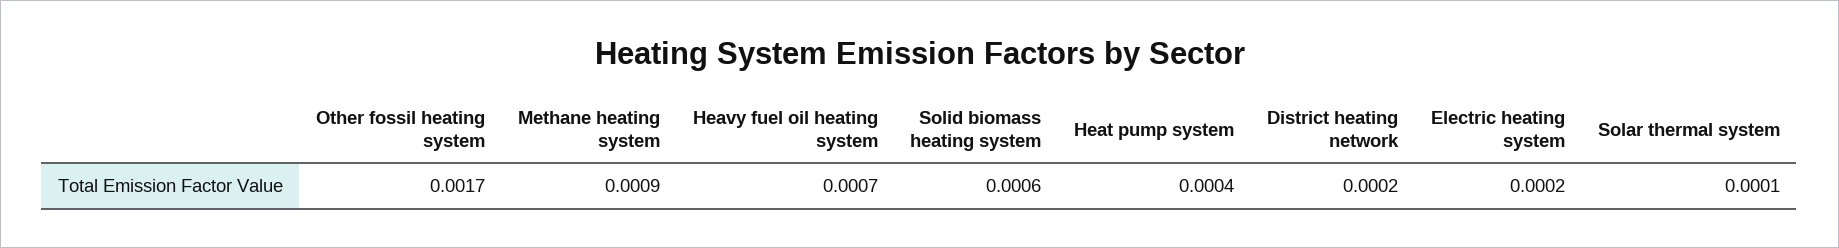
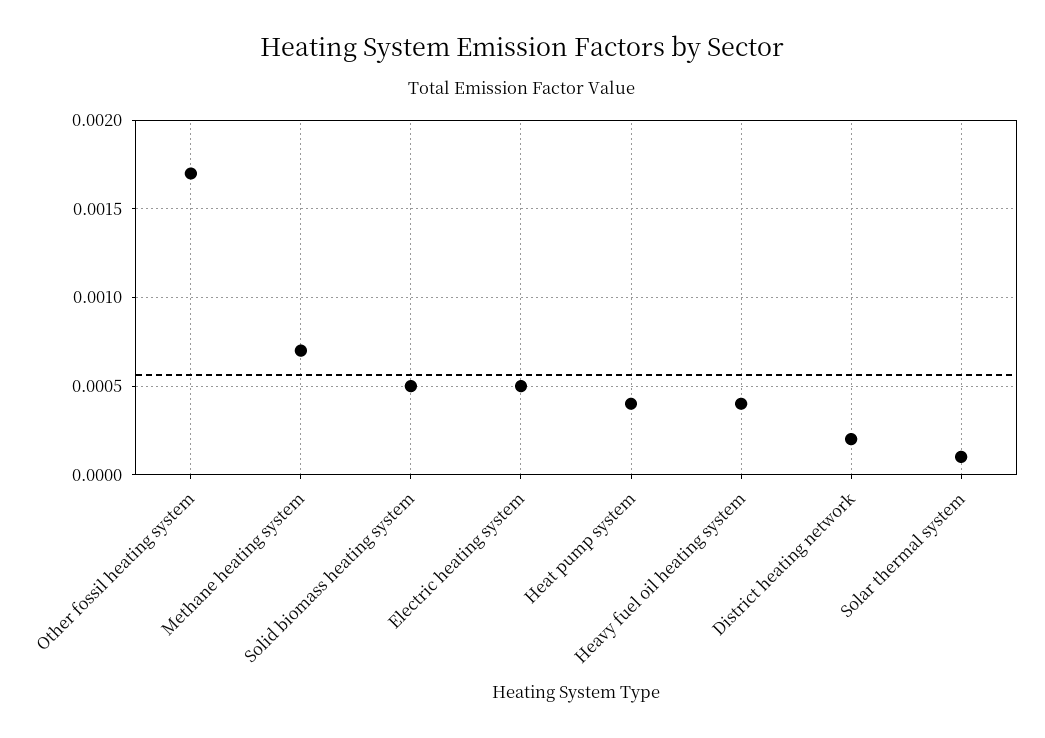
  {
    "Other fossil heating system": 0.0017,
-   "Methane heating system": 0.0009,
+   "Methane heating system": 0.0007,
-   "Heavy fuel oil heating system": 0.0007,
+   "Heavy fuel oil heating system": 0.0004,
-   "Solid biomass heating system": 0.0006,
+   "Solid biomass heating system": 0.0005,
    "Heat pump system": 0.0004,
    "District heating network": 0.0002,
-   "Electric heating system": 0.0002,
+   "Electric heating system": 0.0005,
    "Solar thermal system": 0.0001
  }

